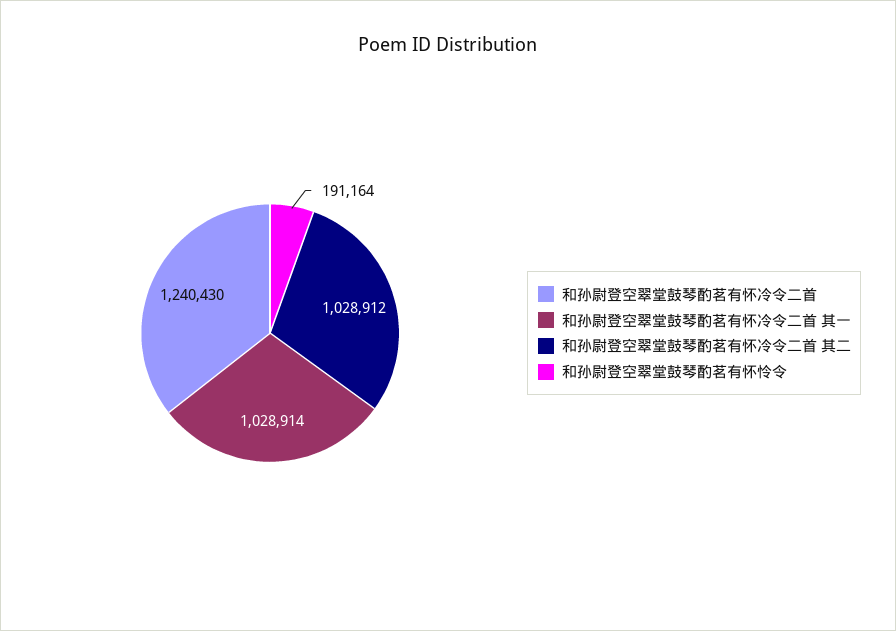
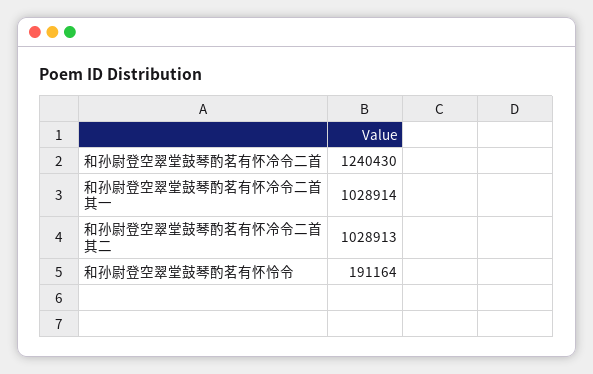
  {
    "和孙尉登空翠堂鼓琴酌茗有怀冷令二首": 1240430,
    "和孙尉登空翠堂鼓琴酌茗有怀冷令二首 其一": 1028914,
-   "和孙尉登空翠堂鼓琴酌茗有怀冷令二首 其二": 1028912,
+   "和孙尉登空翠堂鼓琴酌茗有怀冷令二首 其二": 1028913,
    "和孙尉登空翠堂鼓琴酌茗有怀怜令": 191164
  }

